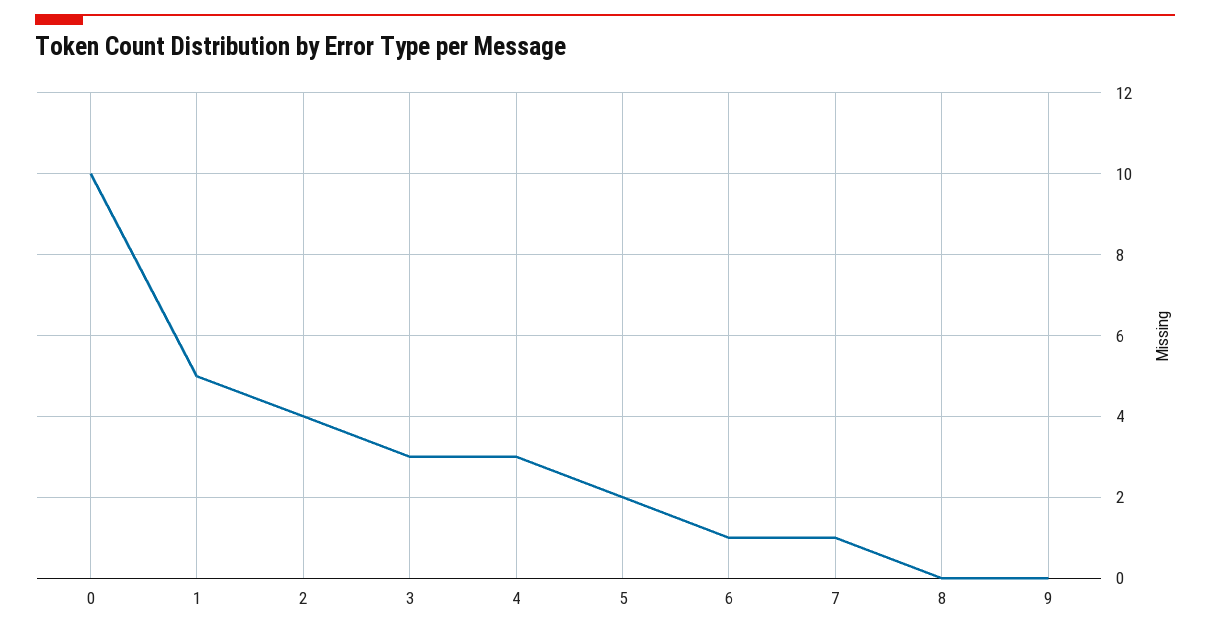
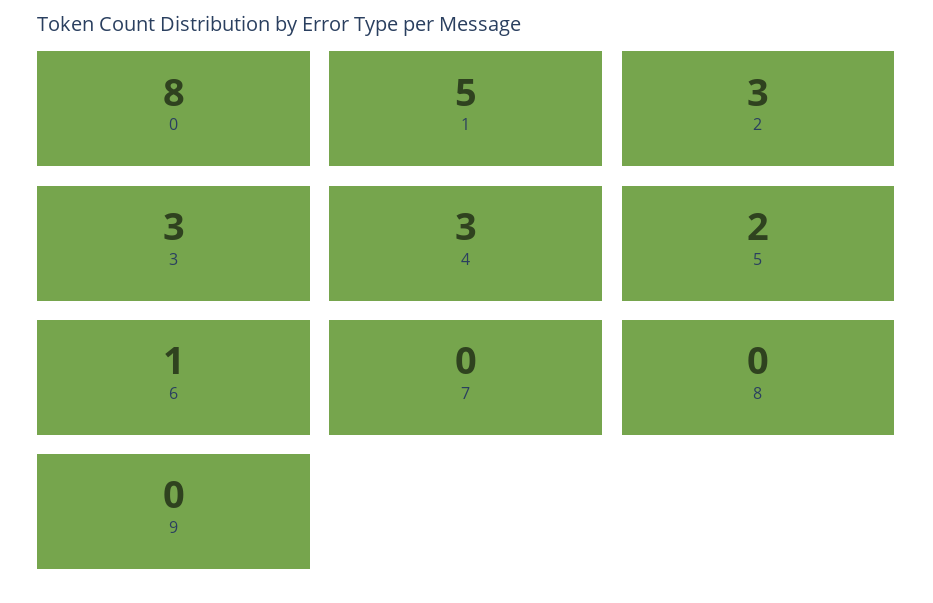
  {
-   "0": 10,
+   "0": 8,
    "1": 5,
-   "2": 4,
+   "2": 3,
    "3": 3,
    "4": 3,
    "5": 2,
    "6": 1,
-   "7": 1,
+   "7": 0,
    "8": 0,
    "9": 0
  }

